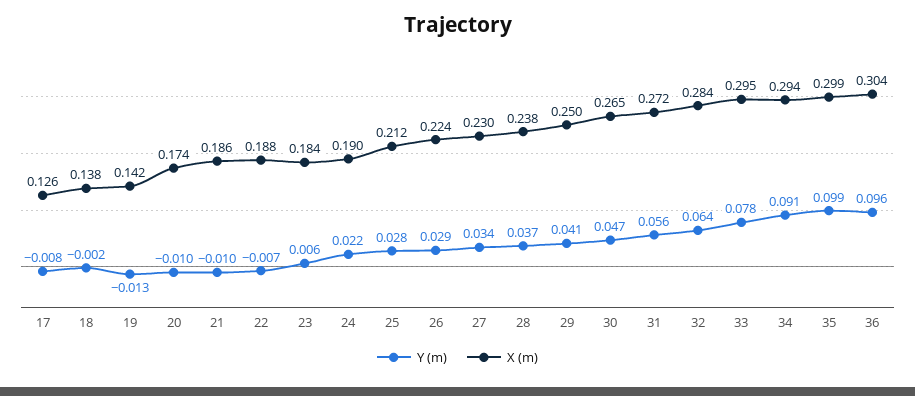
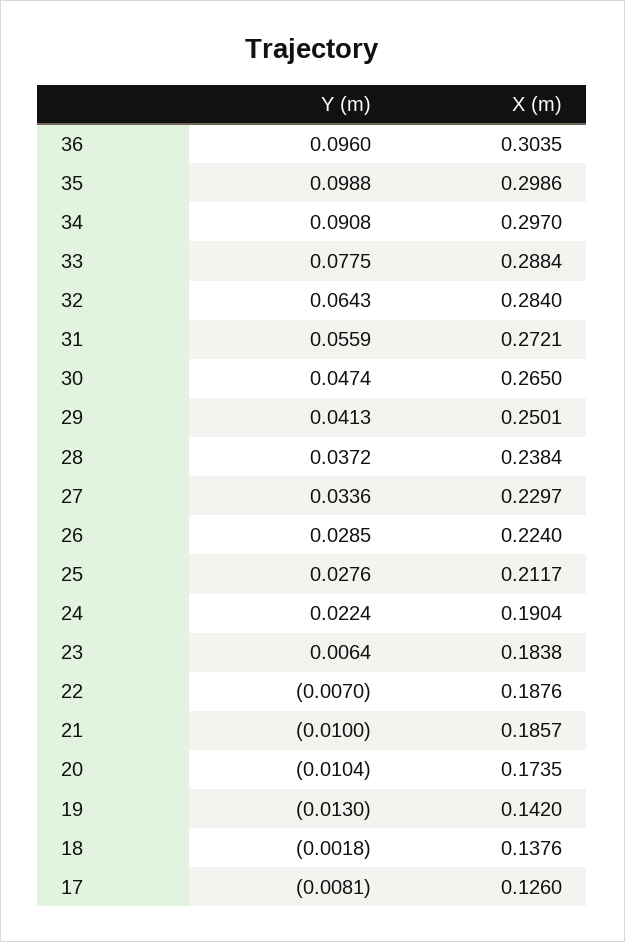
  {
    "Y (m)": {
      "17": -0.0081,
      "18": -0.0018,
      "19": -0.013,
      "20": -0.0104,
      "21": -0.01,
      "22": -0.007,
      "23": 0.0064,
      "24": 0.0224,
      "25": 0.0276,
      "26": 0.0285,
      "27": 0.0336,
      "28": 0.0372,
      "29": 0.0413,
      "30": 0.0474,
      "31": 0.0559,
      "32": 0.0643,
      "33": 0.0775,
      "34": 0.0908,
      "35": 0.0988,
      "36": 0.096
    },
    "X (m)": {
      "17": 0.126,
      "18": 0.1376,
      "19": 0.142,
      "20": 0.1735,
      "21": 0.1857,
      "22": 0.1876,
      "23": 0.1838,
      "24": 0.1904,
      "25": 0.2117,
      "26": 0.224,
      "27": 0.2297,
      "28": 0.2384,
      "29": 0.2501,
      "30": 0.265,
      "31": 0.2721,
      "32": 0.284,
-     "33": 0.295,
+     "33": 0.2884,
-     "34": 0.294,
+     "34": 0.297,
      "35": 0.2986,
      "36": 0.3035
    }
  }

